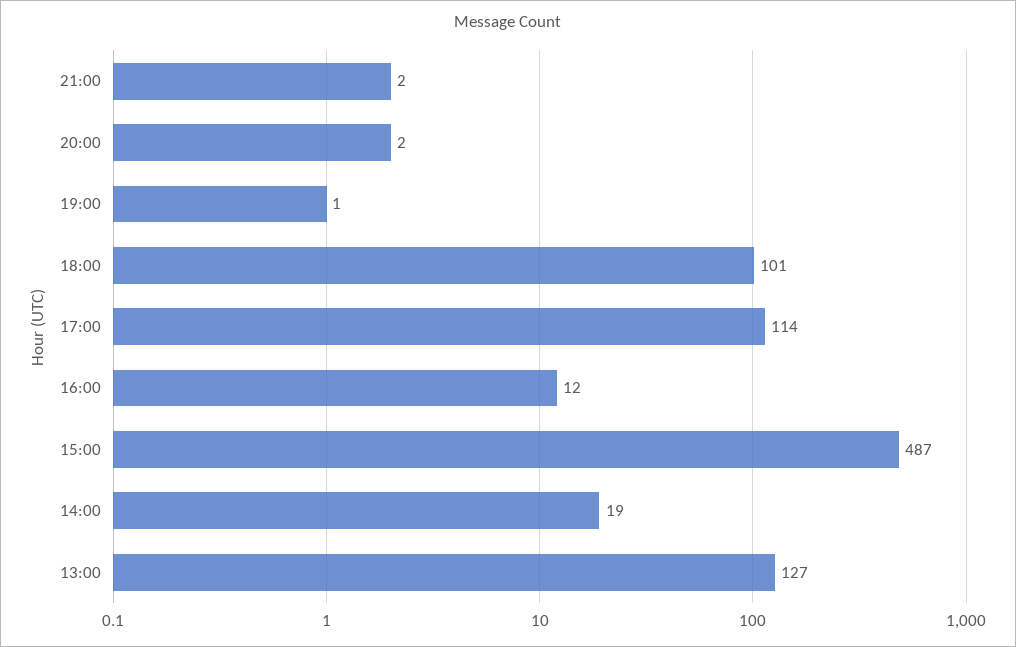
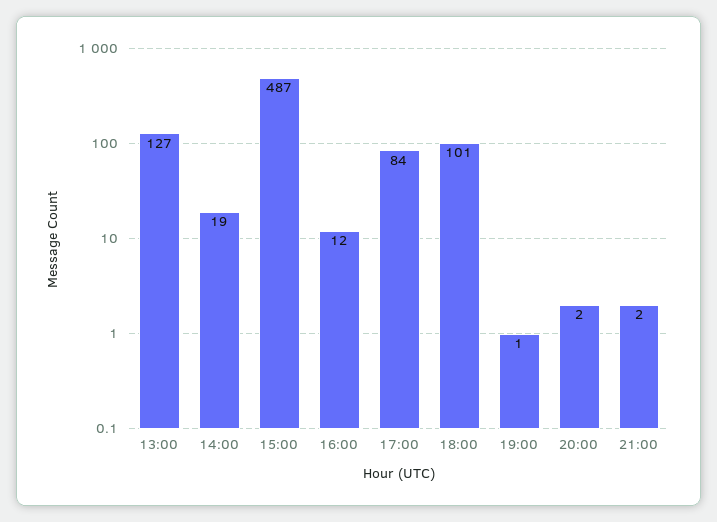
  {
    "21:00": 2,
    "20:00": 2,
    "19:00": 1,
    "18:00": 101,
-   "17:00": 114,
+   "17:00": 84,
    "16:00": 12,
    "15:00": 487,
    "14:00": 19,
    "13:00": 127
  }

